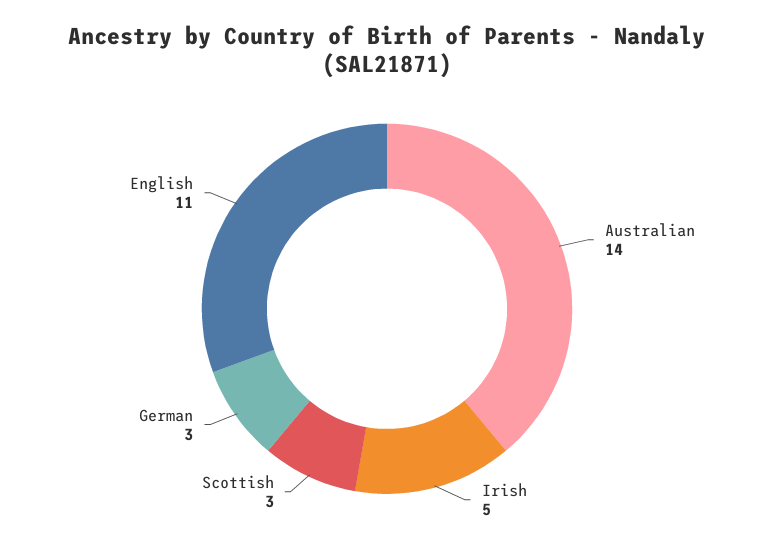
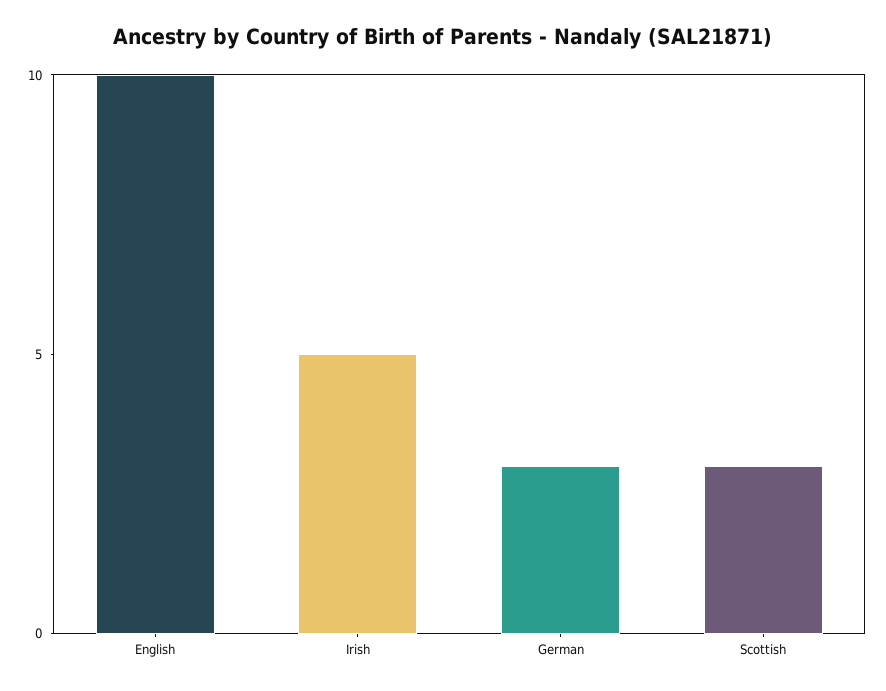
  {
-   "Australian": 14,
    "Irish": 5,
    "Scottish": 3,
    "German": 3,
-   "English": 11
+   "English": 10
  }

